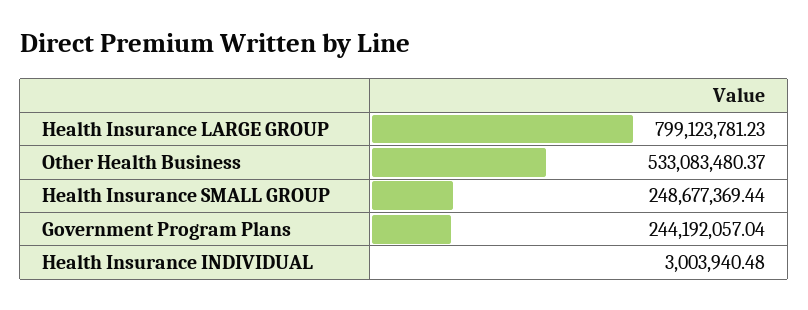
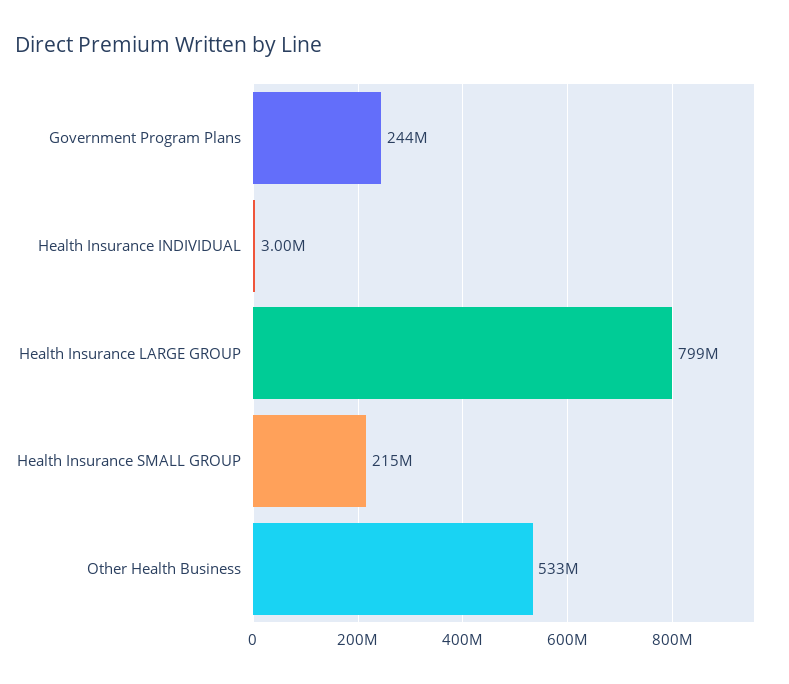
  {
    "Health Insurance LARGE GROUP": 799123781.23,
    "Other Health Business": 533083480.37,
-   "Health Insurance SMALL GROUP": 248677369.44,
+   "Health Insurance SMALL GROUP": 215000000,
    "Government Program Plans": 244192057.04,
    "Health Insurance INDIVIDUAL": 3003940.48
  }

